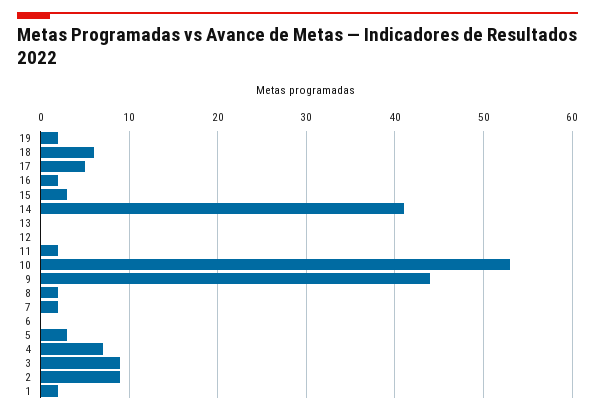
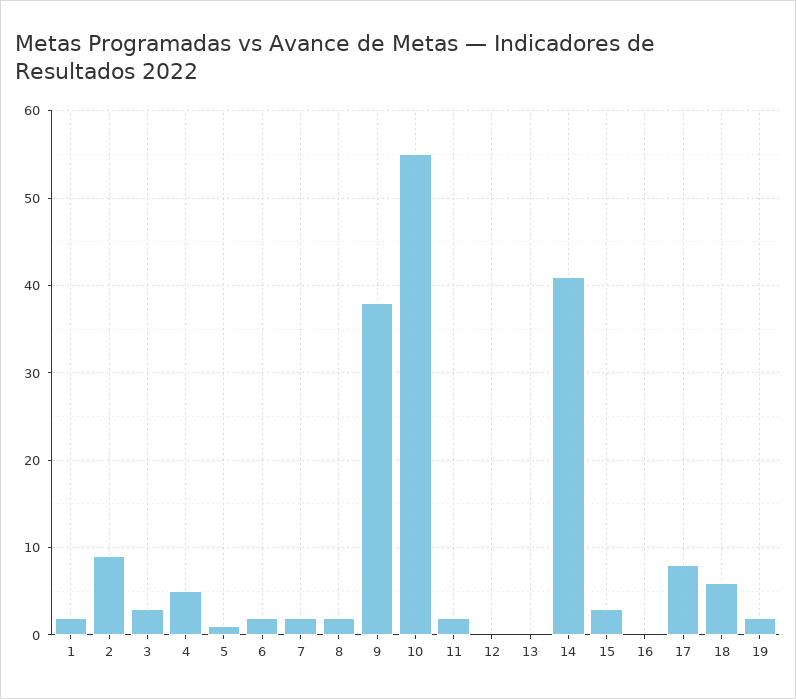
  {
    "19": 2,
    "18": 6,
-   "17": 5,
+   "17": 8,
-   "16": 2,
+   "16": 0,
    "15": 3,
    "14": 41,
    "13": 0,
    "12": 0,
    "11": 2,
-   "10": 53,
+   "10": 55,
-   "9": 44,
+   "9": 38,
    "8": 2,
    "7": 2,
-   "6": 0,
+   "6": 2,
-   "5": 3,
+   "5": 1,
-   "4": 7,
+   "4": 5,
-   "3": 9,
+   "3": 3,
    "2": 9,
    "1": 2
  }

